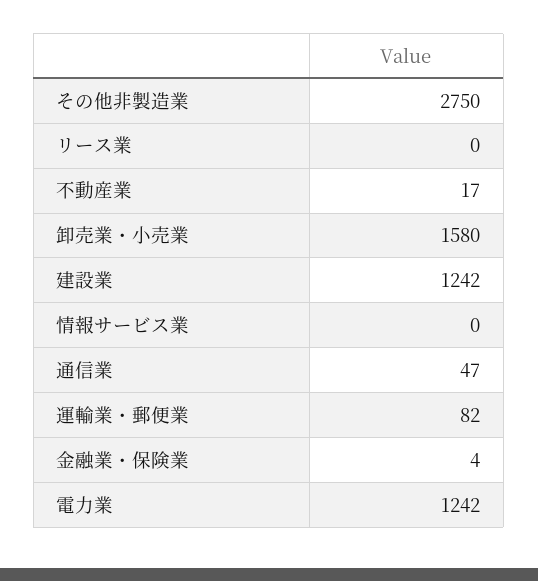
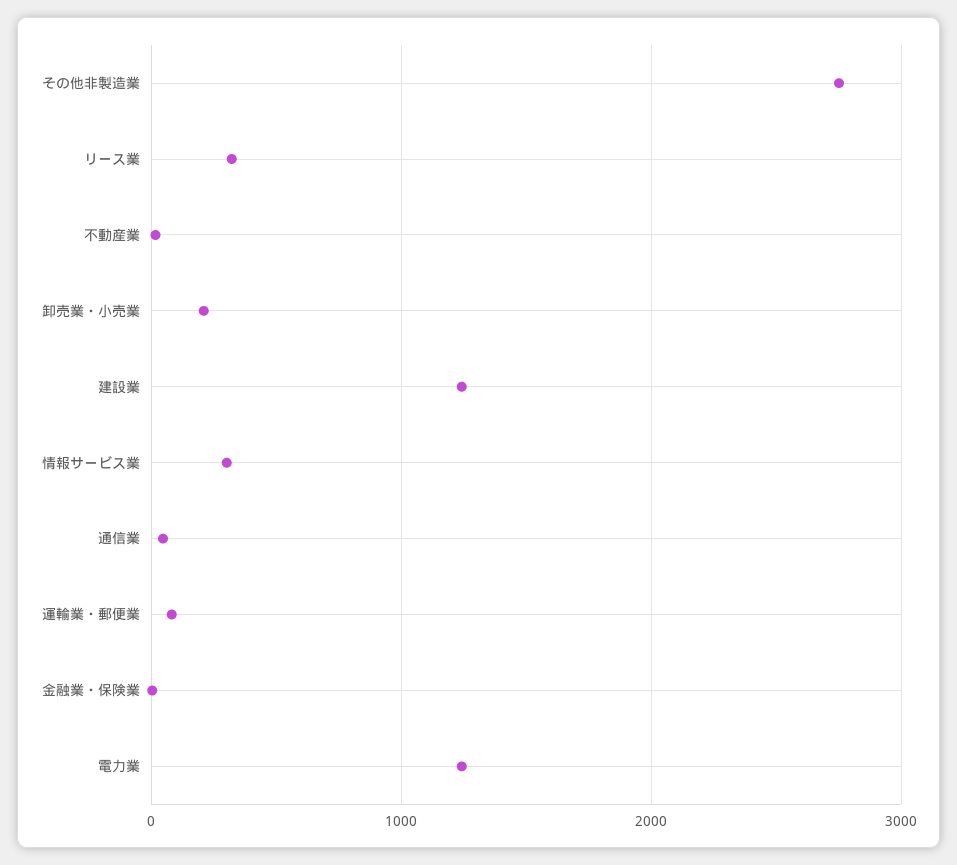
  {
    "その他非製造業": 2750,
-   "リース業": 0,
+   "リース業": 300,
    "不動産業": 17,
-   "卸売業・小売業": 1580,
+   "卸売業・小売業": 200,
    "建設業": 1242,
-   "情報サービス業": 0,
+   "情報サービス業": 300,
    "通信業": 47,
    "運輸業・郵便業": 82,
    "金融業・保険業": 4,
    "電力業": 1242
  }

